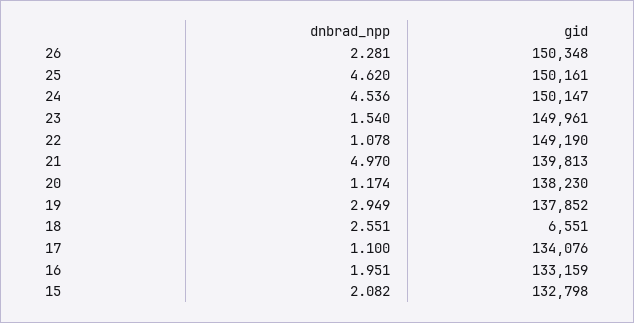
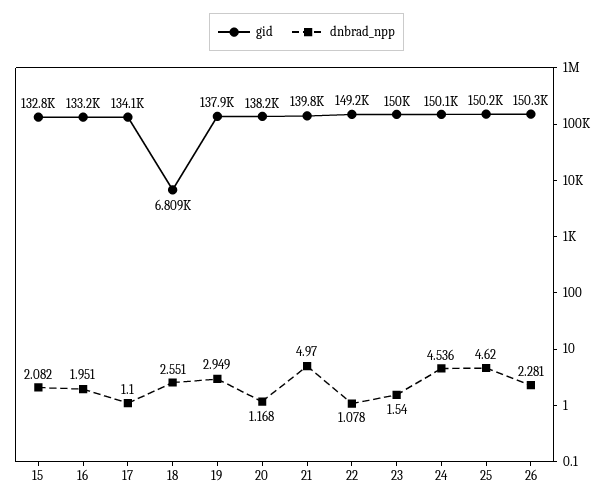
  {
    "dnbrad_npp": {
      "26": 2.281,
      "25": 4.62,
      "24": 4.536,
      "23": 1.54,
      "22": 1.078,
      "21": 4.97,
-     "20": 1.174,
+     "20": 1.168,
      "19": 2.949,
      "18": 2.551,
      "17": 1.1,
      "16": 1.951,
      "15": 2.082
    },
    "gid": {
      "26": 150348,
      "25": 150161,
      "24": 150147,
      "23": 149961,
      "22": 149190,
      "21": 139813,
      "20": 138230,
      "19": 137852,
-     "18": 6551,
+     "18": 6809,
      "17": 134076,
      "16": 133159,
      "15": 132798
    }
  }

